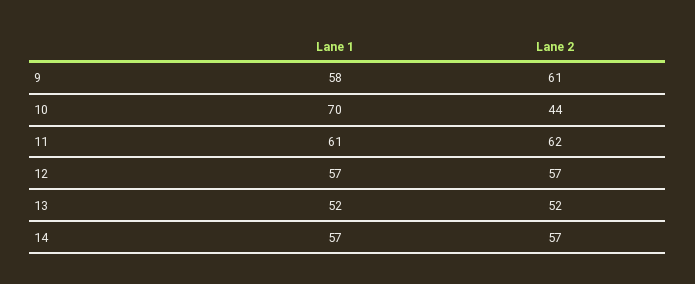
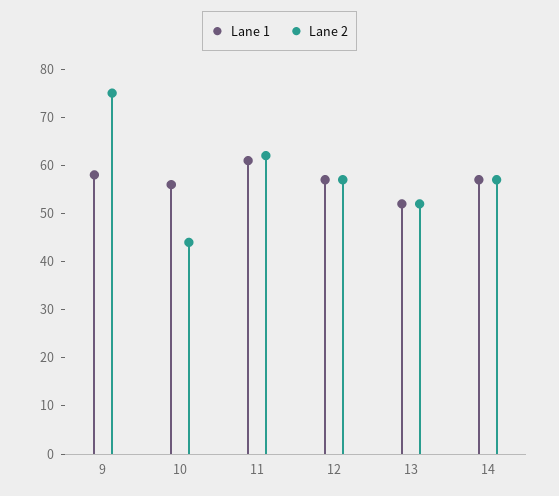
  {
    "Lane 1": {
      "9": 58,
-     "10": 70,
+     "10": 55,
      "11": 61,
      "12": 57,
      "13": 52,
      "14": 57
    },
    "Lane 2": {
-     "9": 61,
+     "9": 75,
      "10": 44,
      "11": 62,
      "12": 57,
      "13": 52,
      "14": 57
    }
  }

